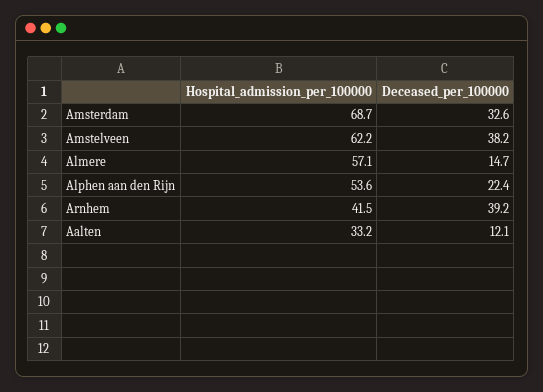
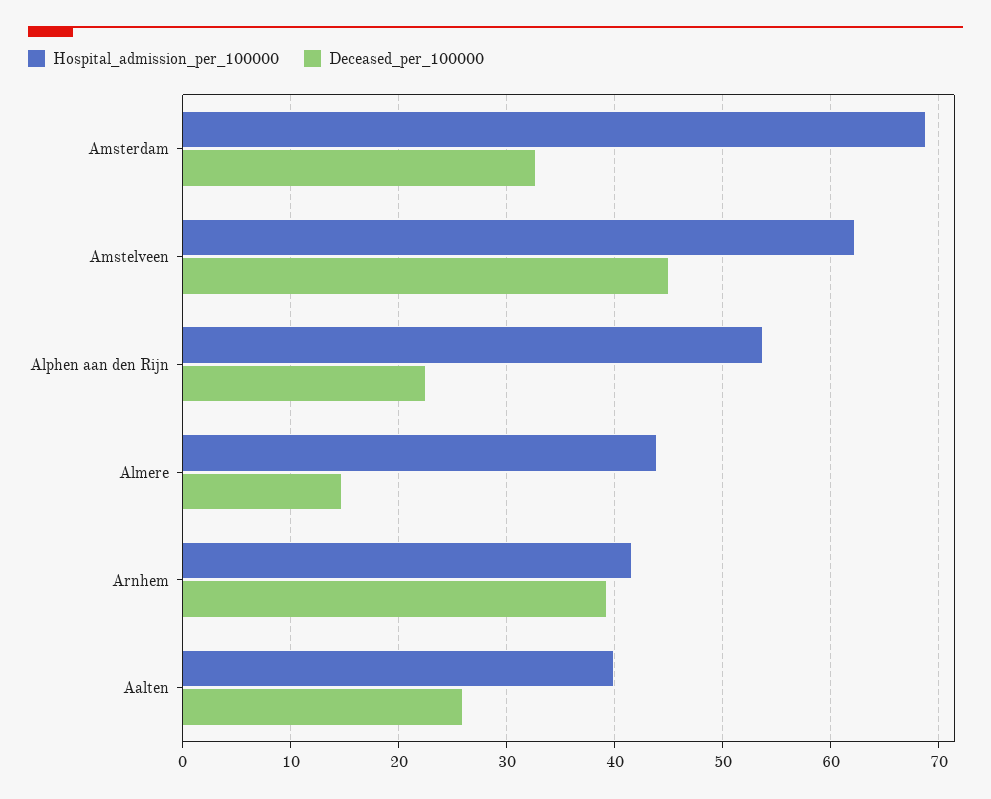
  {
    "Hospital_admission_per_100000": {
      "Amsterdam": 68.7,
      "Amstelveen": 62.2,
-     "Almere": 57.1,
+     "Almere": 44,
      "Alphen aan den Rijn": 53.6,
      "Arnhem": 41.5,
-     "Aalten": 33.2
+     "Aalten": 40
    },
    "Deceased_per_100000": {
      "Amsterdam": 32.6,
-     "Amstelveen": 38.2,
+     "Amstelveen": 45,
      "Almere": 14.7,
      "Alphen aan den Rijn": 22.4,
      "Arnhem": 39.2,
-     "Aalten": 12.1
+     "Aalten": 26
    }
  }

